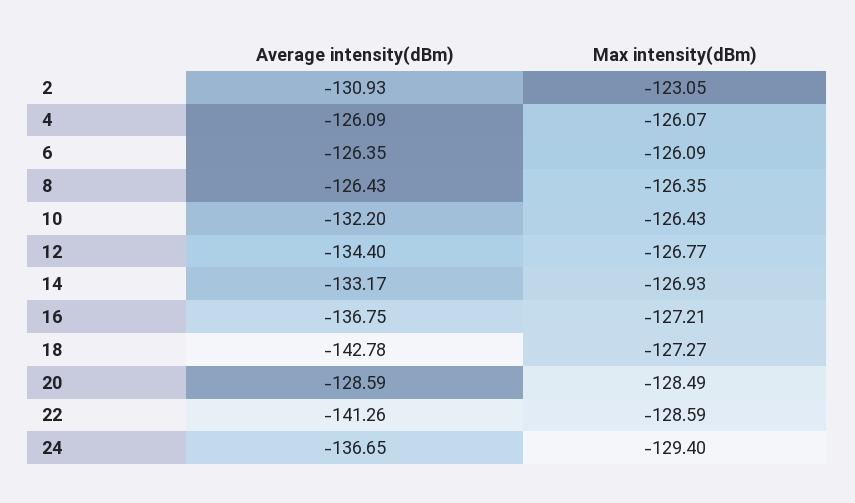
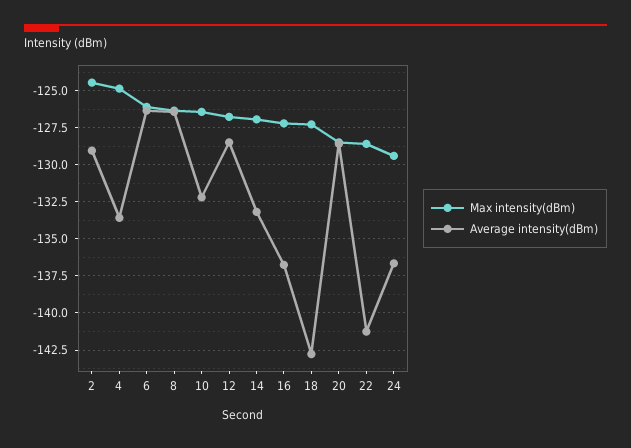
  {
    "Average intensity(dBm)": {
-     "2": -130.93,
+     "2": -129,
-     "4": -126.09,
+     "4": -133.5,
      "6": -126.35,
      "8": -126.43,
      "10": -132.2,
-     "12": -134.4,
+     "12": -128.5,
      "14": -133.17,
      "16": -136.75,
      "18": -142.78,
      "20": -128.59,
      "22": -141.26,
      "24": -136.65
    },
    "Max intensity(dBm)": {
-     "2": -123.05,
+     "2": -124.5,
-     "4": -126.07,
+     "4": -125,
      "6": -126.09,
      "8": -126.35,
      "10": -126.43,
      "12": -126.77,
      "14": -126.93,
      "16": -127.21,
      "18": -127.27,
      "20": -128.49,
      "22": -128.59,
      "24": -129.4
    }
  }

